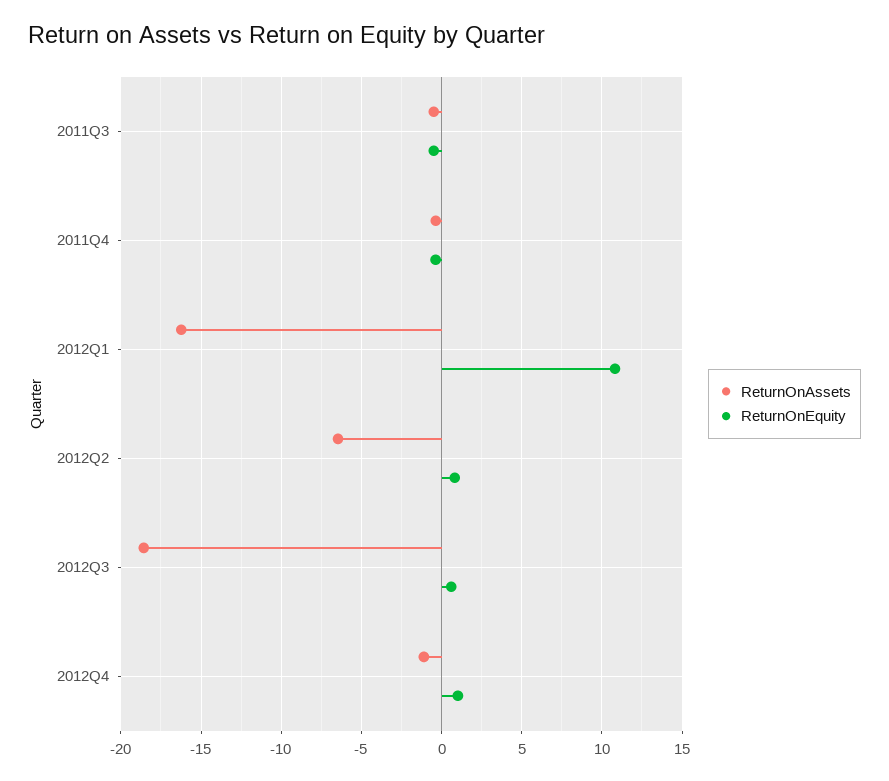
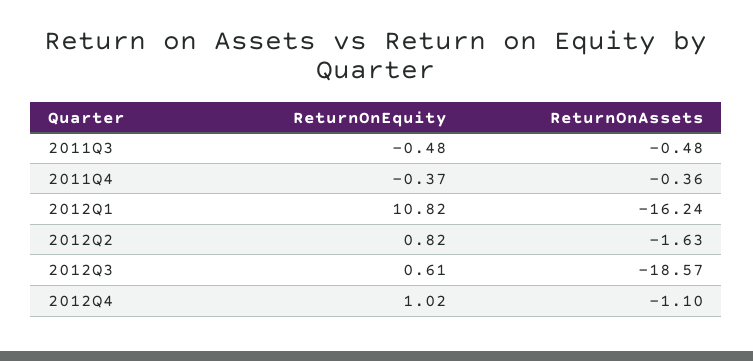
  {
    "ReturnOnAssets": {
      "2011Q3": -0.48,
      "2011Q4": -0.36,
      "2012Q1": -16.24,
-     "2012Q2": -6.5,
+     "2012Q2": -1.63,
      "2012Q3": -18.57,
      "2012Q4": -1.1
    },
    "ReturnOnEquity": {
      "2011Q3": -0.48,
      "2011Q4": -0.37,
      "2012Q1": 10.82,
      "2012Q2": 0.82,
      "2012Q3": 0.61,
      "2012Q4": 1.02
    }
  }

